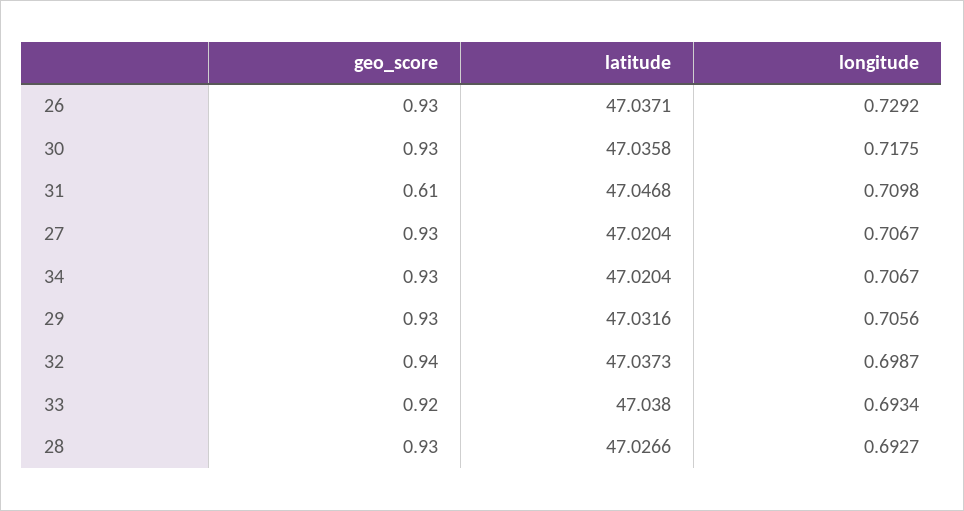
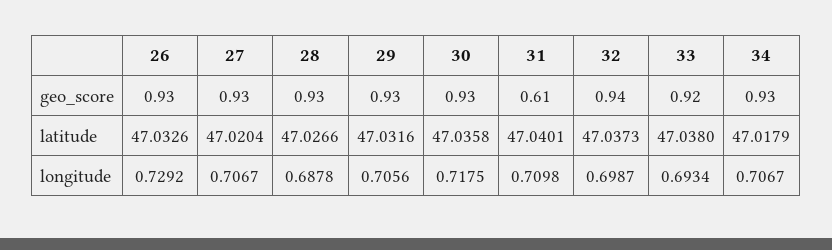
  {
    "geo_score": {
      "26": 0.93,
      "30": 0.93,
      "31": 0.61,
      "27": 0.93,
      "34": 0.93,
      "29": 0.93,
      "32": 0.94,
      "33": 0.92,
      "28": 0.93
    },
    "latitude": {
-     "26": 47.0371,
+     "26": 47.0326,
      "30": 47.0358,
-     "31": 47.0468,
+     "31": 47.0401,
      "27": 47.0204,
-     "34": 47.0204,
+     "34": 47.0179,
      "29": 47.0316,
      "32": 47.0373,
      "33": 47.038,
      "28": 47.0266
    },
    "longitude": {
      "26": 0.7292,
      "30": 0.7175,
      "31": 0.7098,
      "27": 0.7067,
      "34": 0.7067,
      "29": 0.7056,
      "32": 0.6987,
      "33": 0.6934,
-     "28": 0.6927
+     "28": 0.6878
    }
  }

